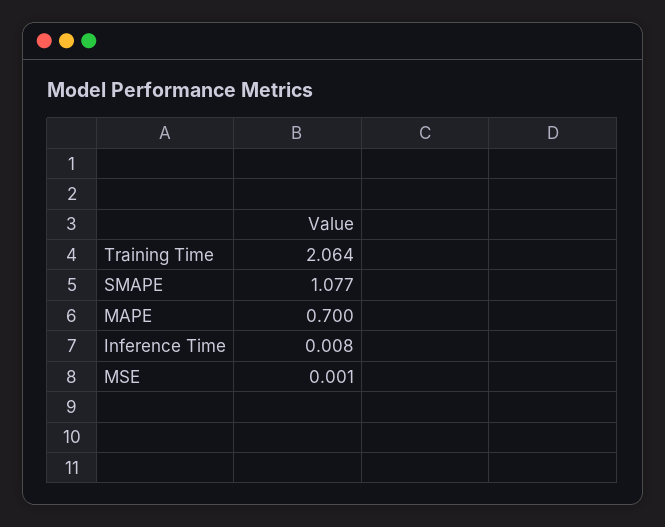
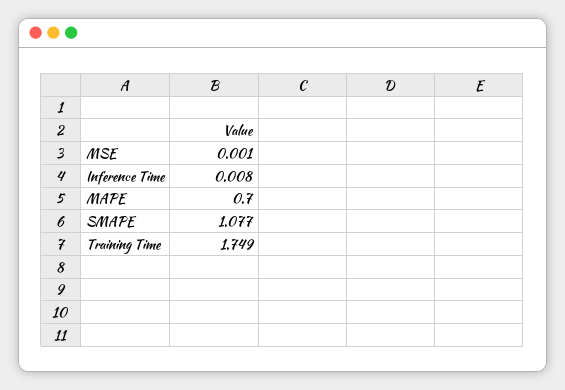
  {
-   "Training Time": 2.064,
+   "Training Time": 1.749,
    "SMAPE": 1.077,
    "MAPE": 0.7,
    "Inference Time": 0.008,
    "MSE": 0.001
  }

